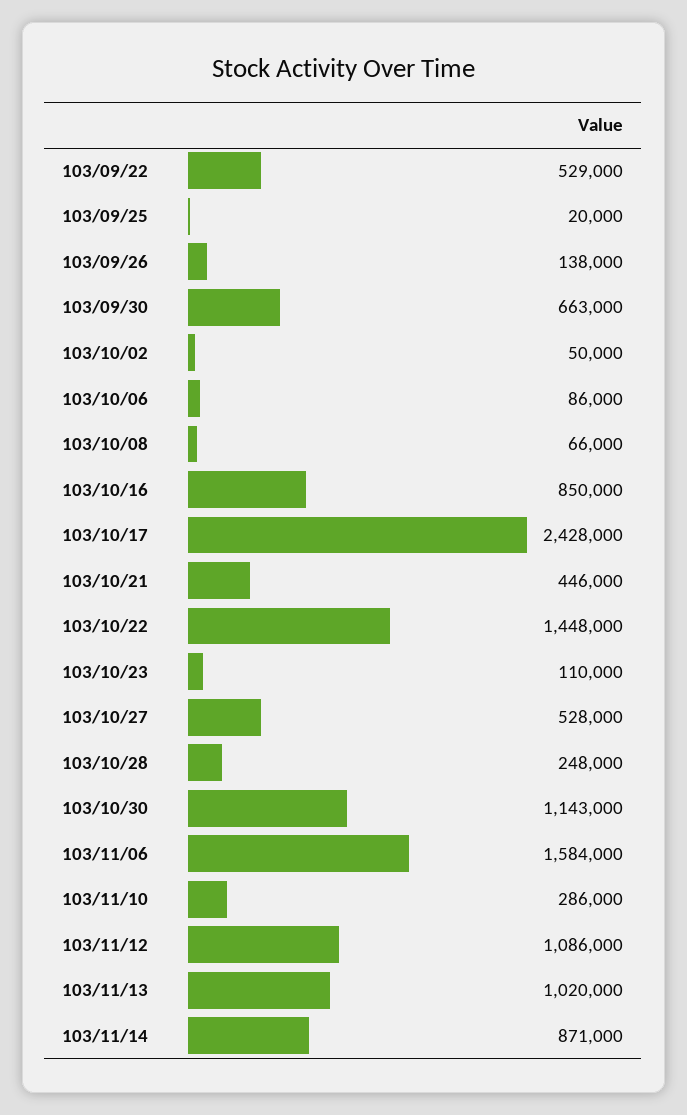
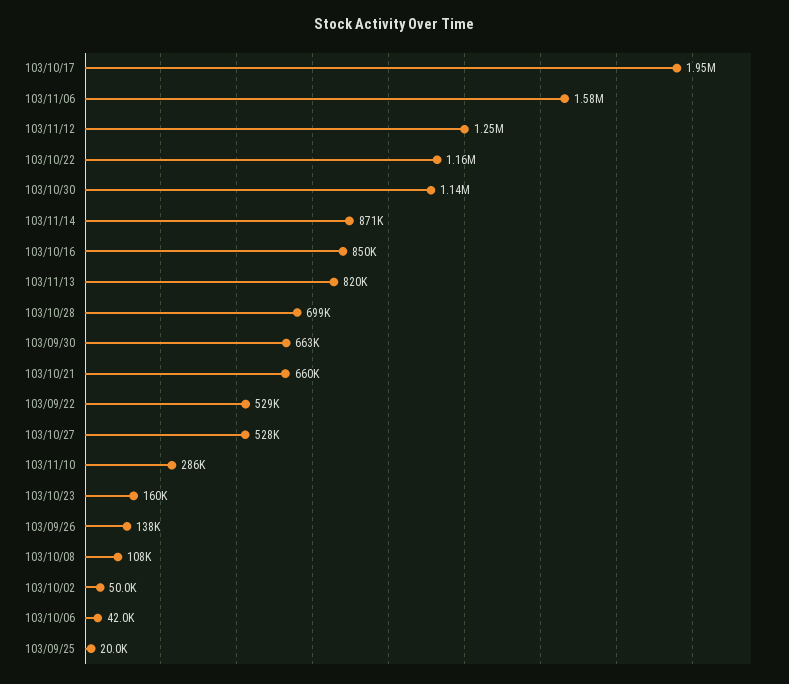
  {
    "103/09/22": 529000,
    "103/09/25": 20000,
    "103/09/26": 138000,
    "103/09/30": 663000,
    "103/10/02": 50000,
-   "103/10/06": 86000,
+   "103/10/06": 42000,
-   "103/10/08": 66000,
+   "103/10/08": 108000,
    "103/10/16": 850000,
-   "103/10/17": 2428000,
+   "103/10/17": 1950000,
-   "103/10/21": 446000,
+   "103/10/21": 660000,
-   "103/10/22": 1448000,
+   "103/10/22": 1160000,
-   "103/10/23": 110000,
+   "103/10/23": 160000,
    "103/10/27": 528000,
-   "103/10/28": 248000,
+   "103/10/28": 699000,
    "103/10/30": 1143000,
    "103/11/06": 1584000,
    "103/11/10": 286000,
-   "103/11/12": 1086000,
+   "103/11/12": 1250000,
-   "103/11/13": 1020000,
+   "103/11/13": 820000,
    "103/11/14": 871000
  }

